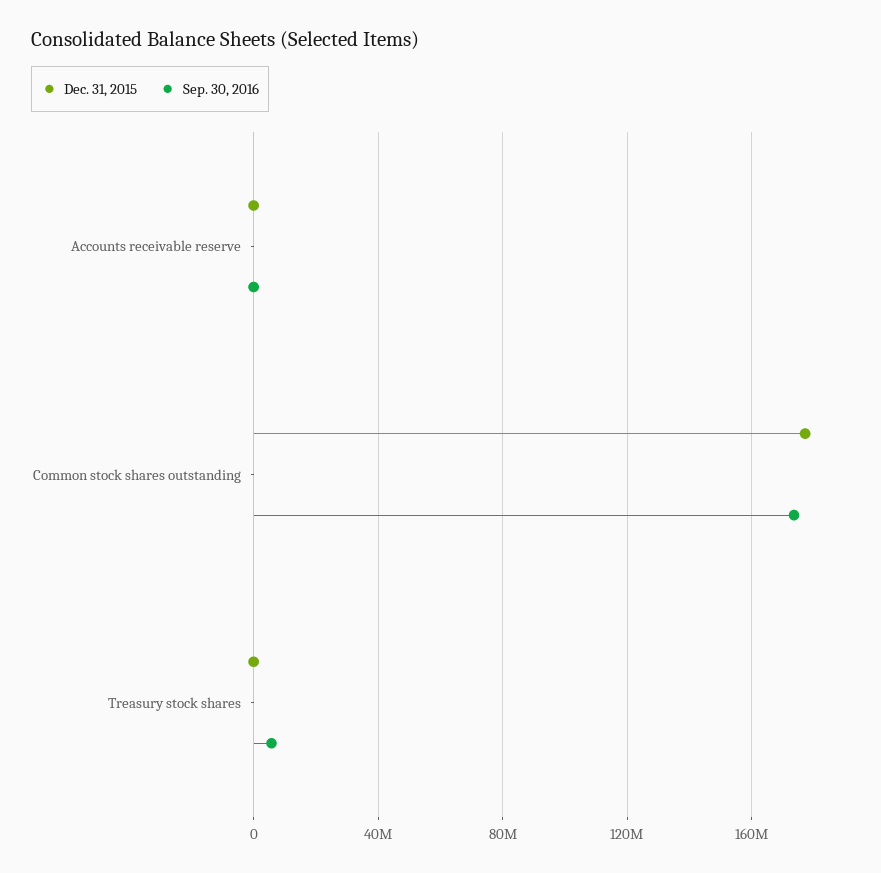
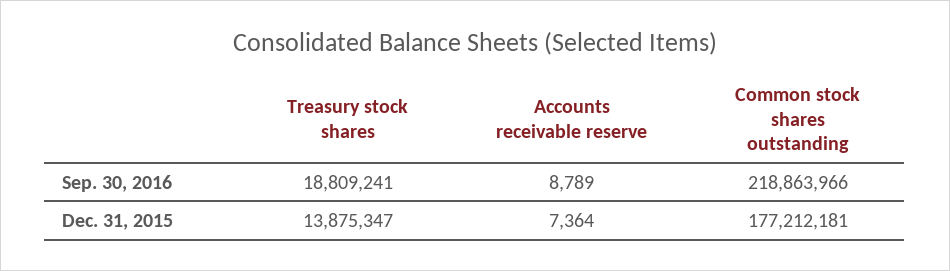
  {
    "Dec. 31, 2015": {
      "Accounts receivable reserve": 7364,
      "Common stock shares outstanding": 177212181,
-     "Treasury stock shares": 0
+     "Treasury stock shares": 13875347
    },
    "Sep. 30, 2016": {
      "Accounts receivable reserve": 8789,
-     "Common stock shares outstanding": 175000000,
+     "Common stock shares outstanding": 218863966,
-     "Treasury stock shares": 5000000
+     "Treasury stock shares": 18809241
    }
  }

